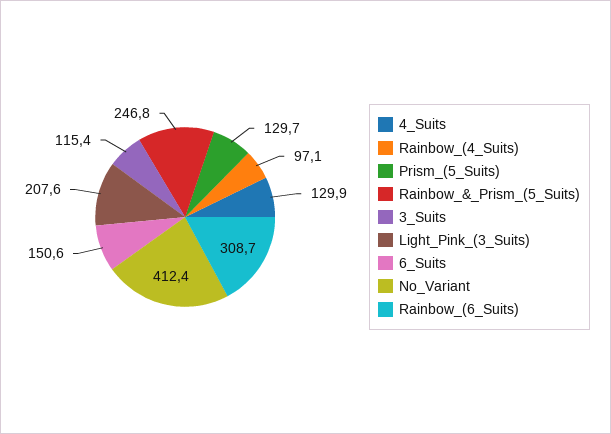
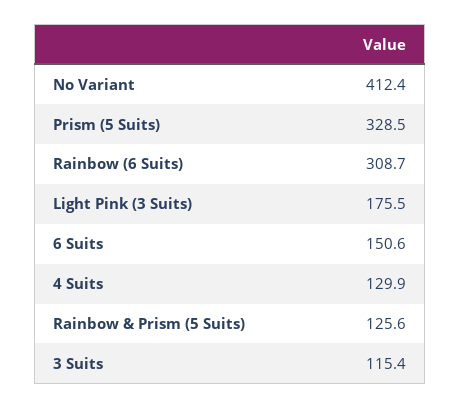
  {
    "4_Suits": 129.9,
-   "Rainbow_(4_Suits)": 97.1,
-   "Prism_(5_Suits)": 129.7,
+   "Prism_(5_Suits)": 328.5,
-   "Rainbow_&_Prism_(5_Suits)": 246.8,
+   "Rainbow_&_Prism_(5_Suits)": 125.6,
    "3_Suits": 115.4,
-   "Light_Pink_(3_Suits)": 207.6,
+   "Light_Pink_(3_Suits)": 175.5,
    "6_Suits": 150.6,
    "No_Variant": 412.4,
    "Rainbow_(6_Suits)": 308.7
  }

